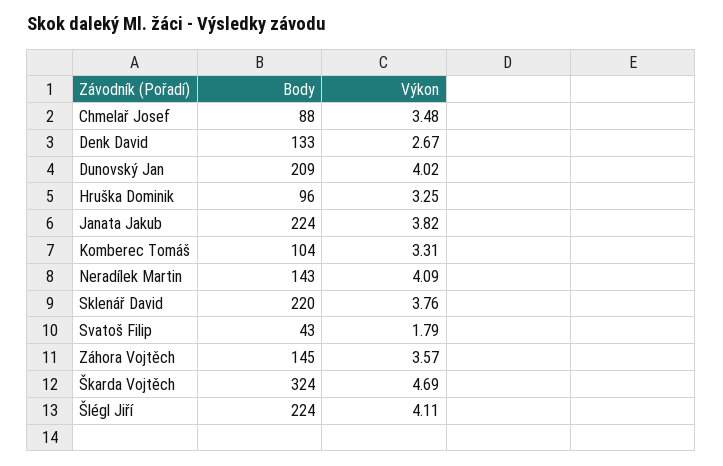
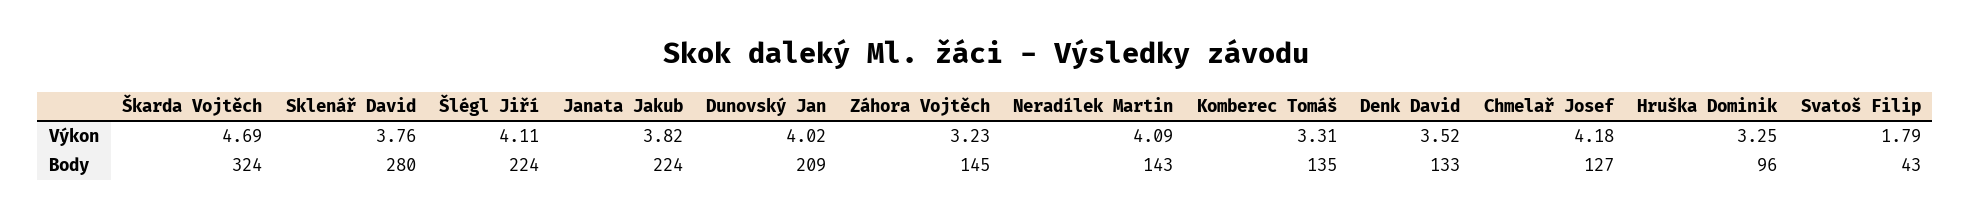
  {
    "Body": {
-     "Chmelař Josef": 88,
+     "Chmelař Josef": 127,
      "Denk David": 133,
      "Dunovský Jan": 209,
      "Hruška Dominik": 96,
      "Janata Jakub": 224,
-     "Komberec Tomáš": 104,
+     "Komberec Tomáš": 135,
      "Neradílek Martin": 143,
-     "Sklenář David": 220,
+     "Sklenář David": 280,
      "Svatoš Filip": 43,
      "Záhora Vojtěch": 145,
      "Škarda Vojtěch": 324,
      "Šlégl Jiří": 224
    },
    "Výkon": {
-     "Chmelař Josef": 3.48,
+     "Chmelař Josef": 4.18,
-     "Denk David": 2.67,
+     "Denk David": 3.52,
      "Dunovský Jan": 4.02,
      "Hruška Dominik": 3.25,
      "Janata Jakub": 3.82,
      "Komberec Tomáš": 3.31,
      "Neradílek Martin": 4.09,
      "Sklenář David": 3.76,
      "Svatoš Filip": 1.79,
-     "Záhora Vojtěch": 3.57,
+     "Záhora Vojtěch": 3.23,
      "Škarda Vojtěch": 4.69,
      "Šlégl Jiří": 4.11
    }
  }

